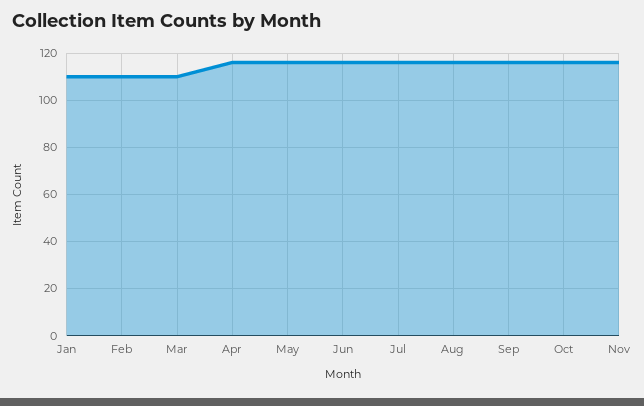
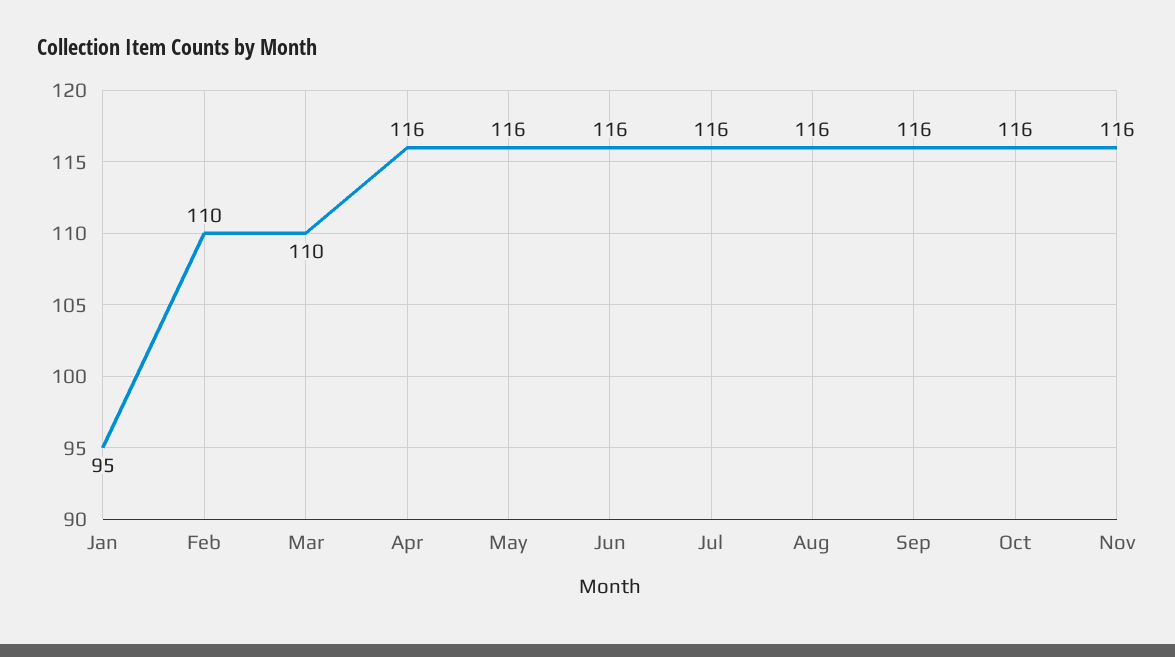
  {
-   "Jan": 110,
+   "Jan": 95,
    "Feb": 110,
    "Mar": 110,
    "Apr": 116,
    "May": 116,
    "Jun": 116,
    "Jul": 116,
    "Aug": 116,
    "Sep": 116,
    "Oct": 116,
    "Nov": 116
  }

